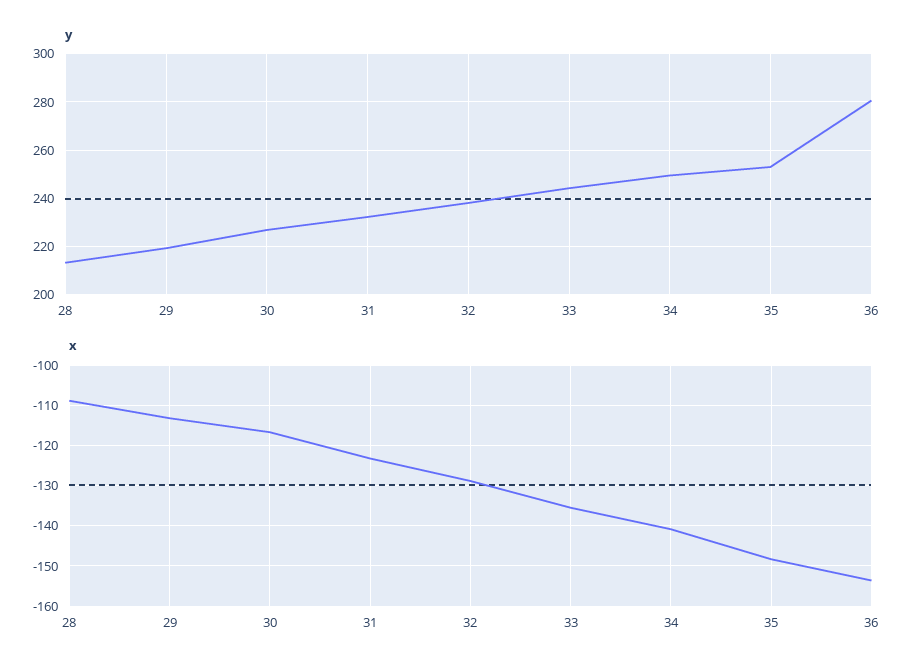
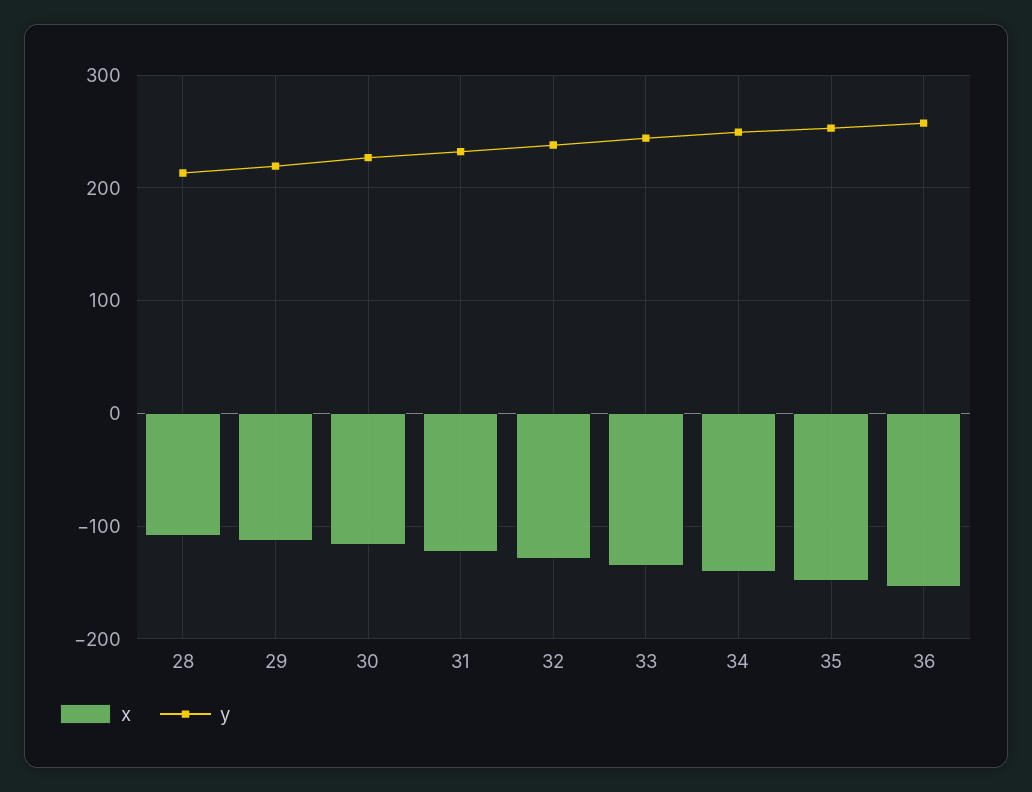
  {
    "y": {
      "28": 212.5,
      "29": 220,
      "30": 227.5,
      "31": 232.5,
      "32": 237.5,
      "33": 245,
      "34": 250,
      "35": 252.5,
-     "36": 280
+     "36": 260
    },
    "x": {
      "28": -108,
      "29": -114,
      "30": -116,
      "31": -124,
      "32": -128,
      "33": -136,
      "34": -140,
      "35": -148,
      "36": -154
    }
  }

